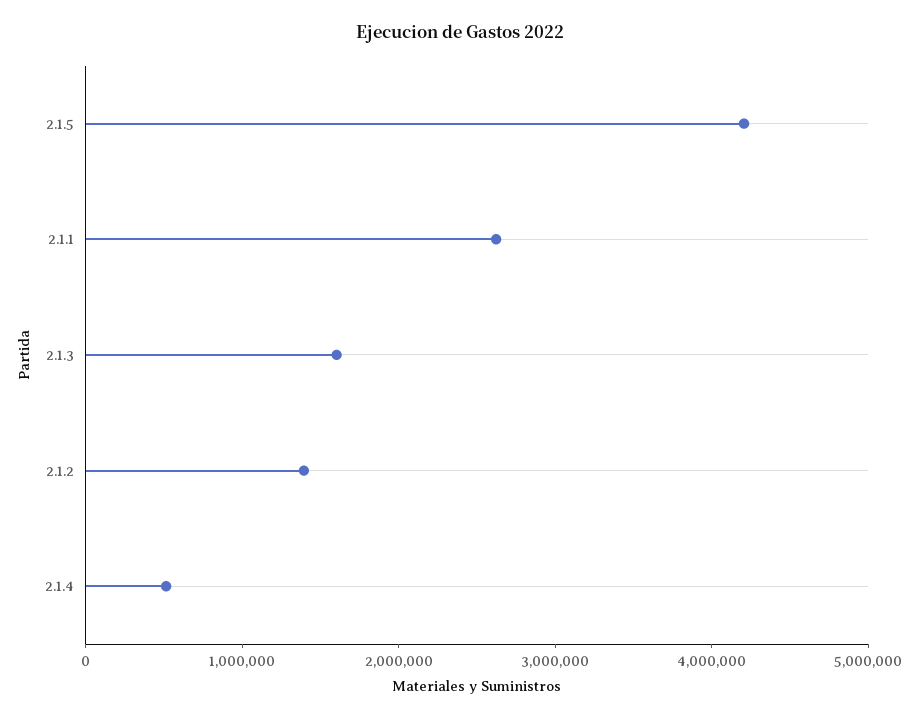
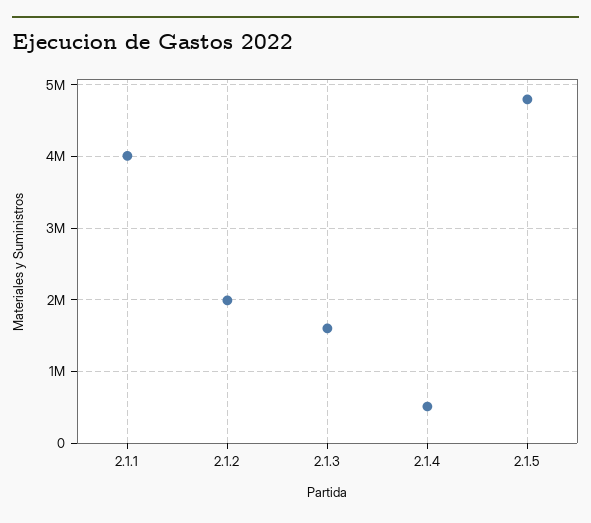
  {
-   "2.1.5": 4200000,
+   "2.1.5": 4800000,
-   "2.1.1": 2600000,
+   "2.1.1": 4000000,
    "2.1.3": 1600000,
-   "2.1.2": 1400000,
+   "2.1.2": 2000000,
    "2.1.4": 500000
  }

